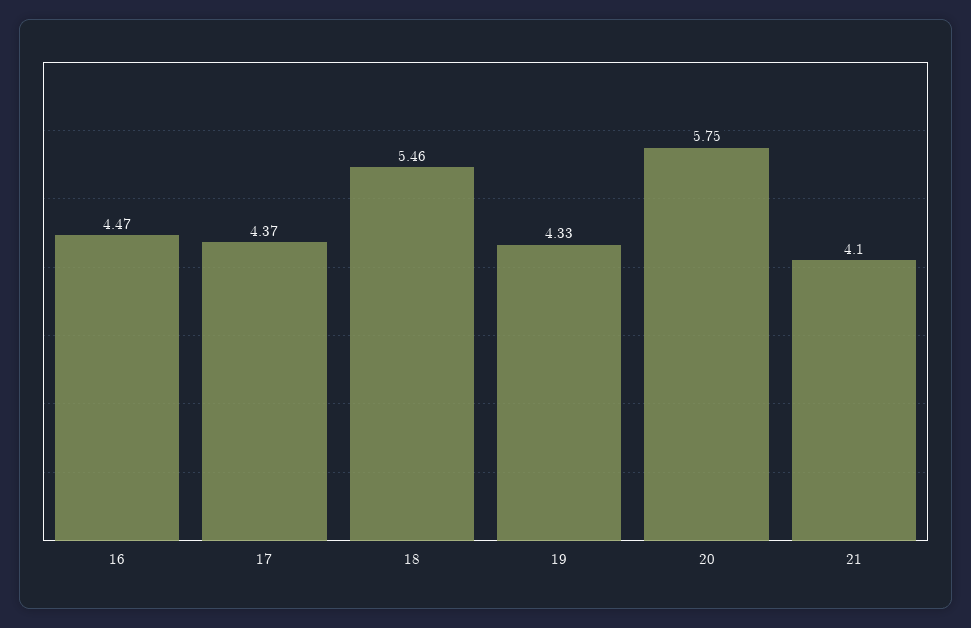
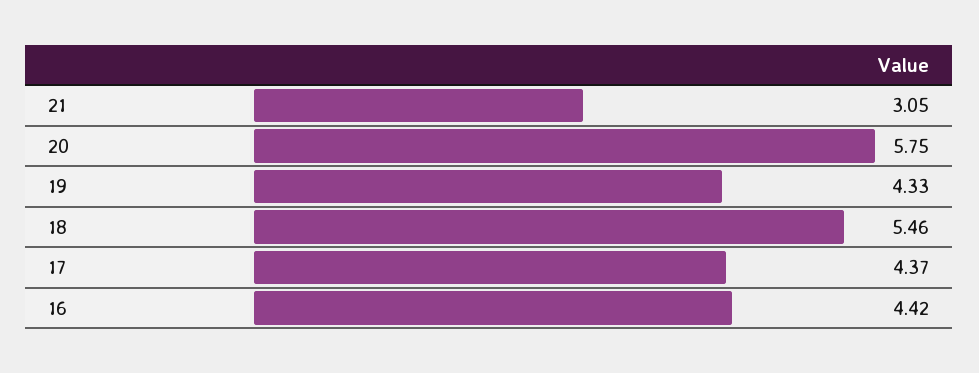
  {
-   "16": 4.47,
+   "16": 4.42,
    "17": 4.37,
    "18": 5.46,
    "19": 4.33,
    "20": 5.75,
-   "21": 4.1
+   "21": 3.05
  }

